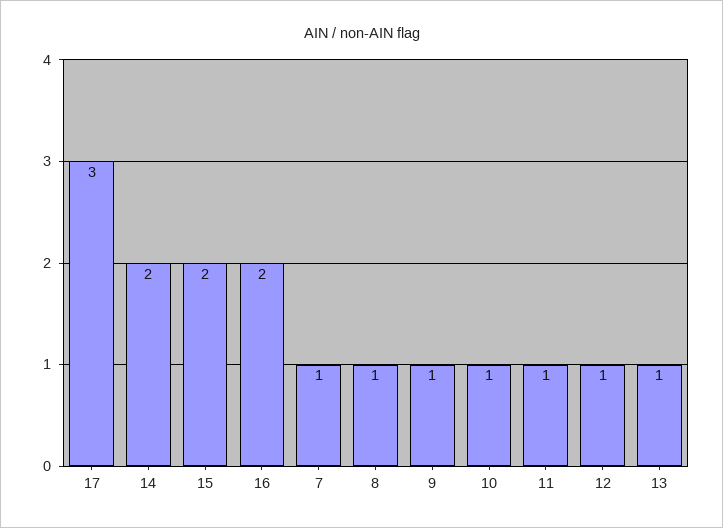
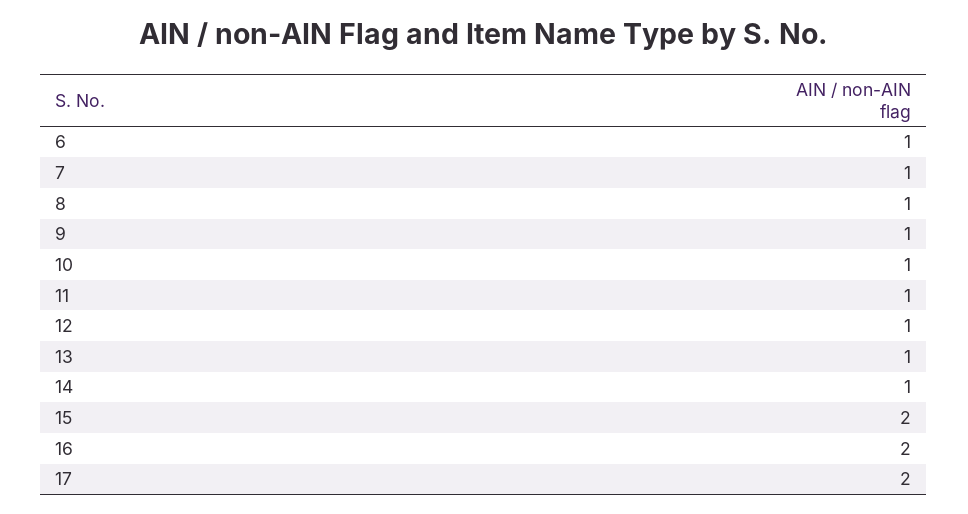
  {
-   "17": 3,
+   "17": 2,
-   "14": 2,
+   "14": 1,
    "15": 2,
    "16": 2,
    "7": 1,
    "8": 1,
    "9": 1,
    "10": 1,
    "11": 1,
    "12": 1,
-   "13": 1
+   "13": 1,
+   "6": 1
  }

